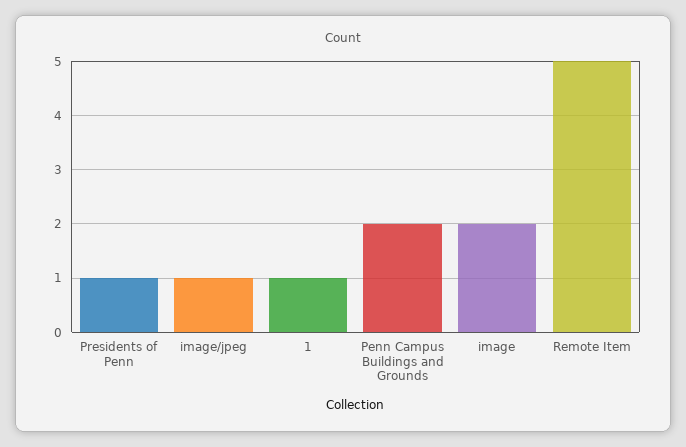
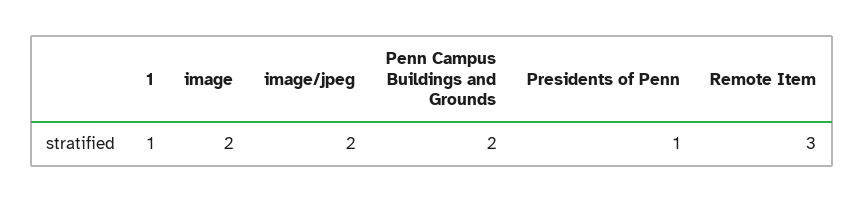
  {
    "Presidents of Penn": 1,
-   "image/jpeg": 1,
+   "image/jpeg": 2,
    "1": 1,
    "Penn Campus Buildings and Grounds": 2,
    "image": 2,
-   "Remote Item": 5
+   "Remote Item": 3
  }

